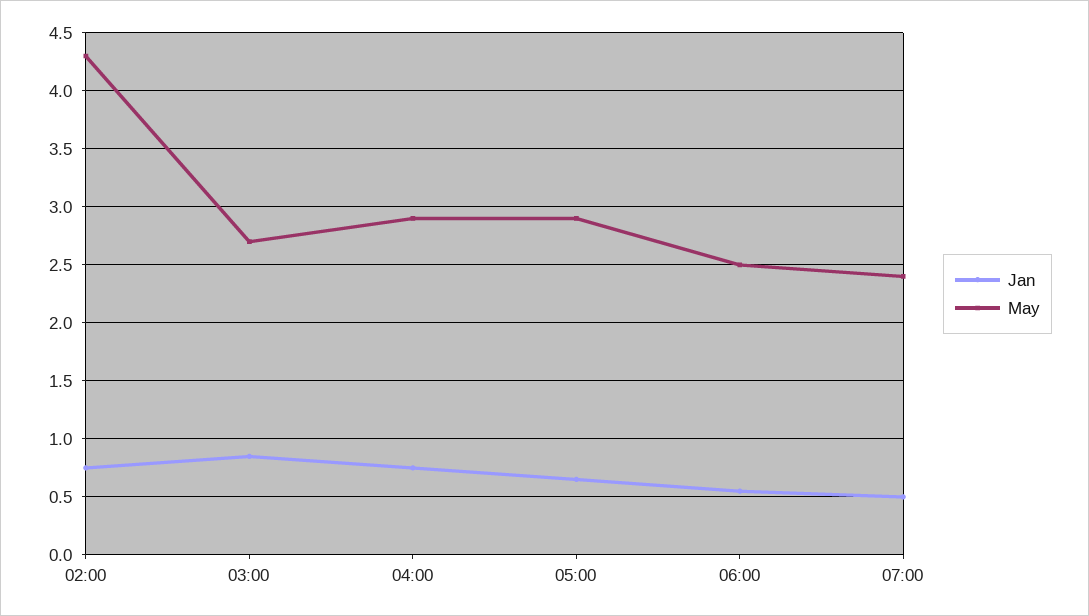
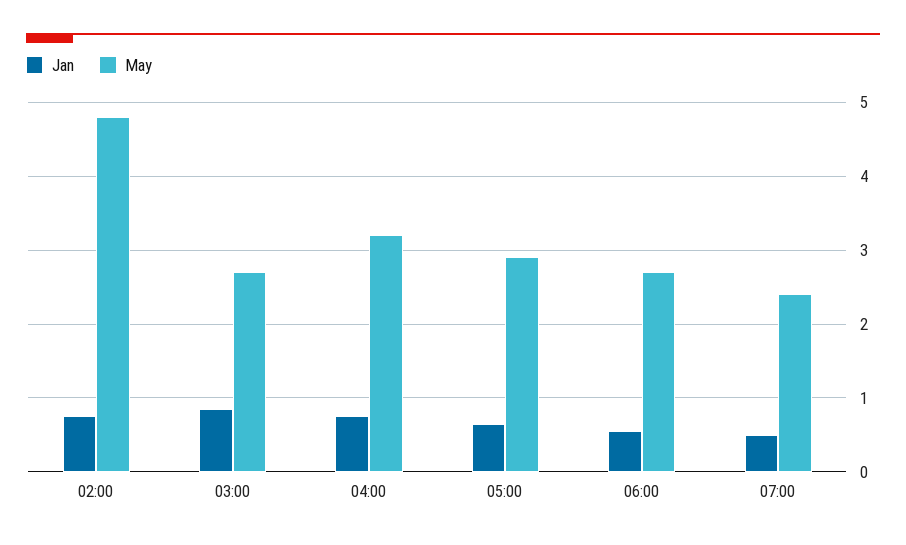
  {
    "Jan": {
      "02:00": 0.8,
      "03:00": 0.9,
      "04:00": 0.8,
      "05:00": 0.7,
      "06:00": 0.6,
      "07:00": 0.5
    },
    "May": {
-     "02:00": 4.3,
+     "02:00": 4.8,
      "03:00": 2.7,
-     "04:00": 2.9,
+     "04:00": 3.2,
      "05:00": 2.9,
-     "06:00": 2.5,
+     "06:00": 2.7,
      "07:00": 2.4
    }
  }

